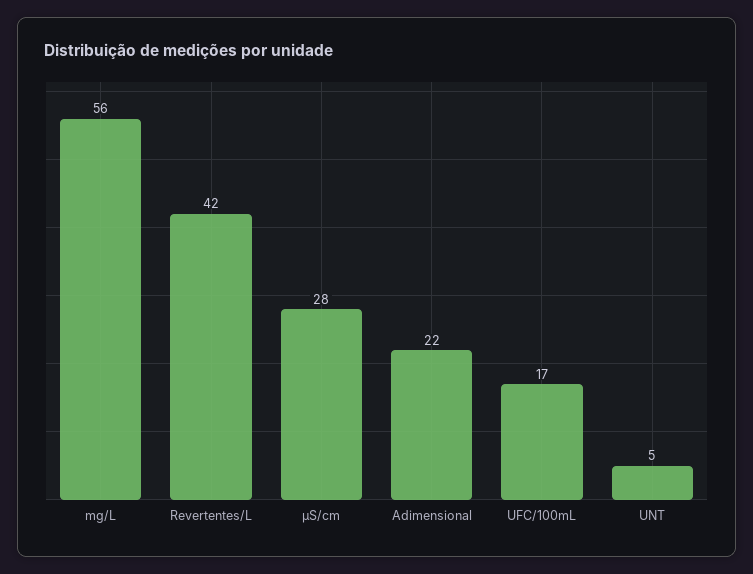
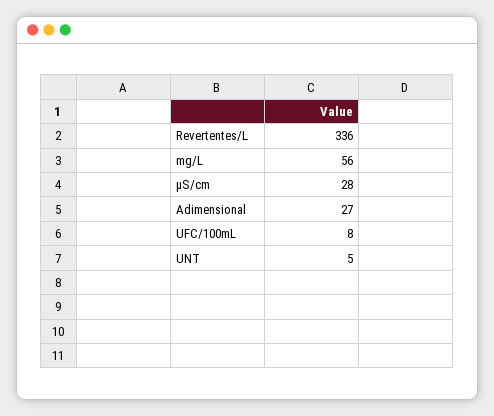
  {
    "mg/L": 56,
-   "Revertentes/L": 42,
+   "Revertentes/L": 336,
    "µS/cm": 28,
-   "Adimensional": 22,
+   "Adimensional": 27,
-   "UFC/100mL": 17,
+   "UFC/100mL": 8,
    "UNT": 5
  }

